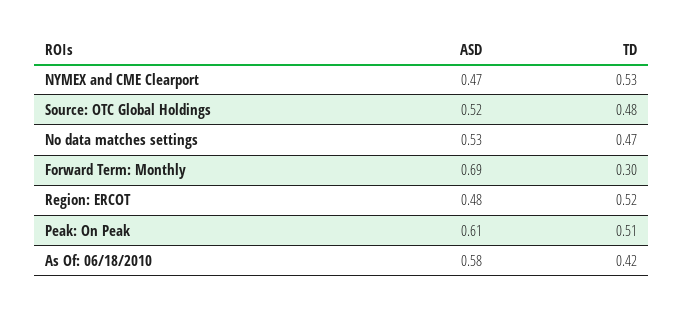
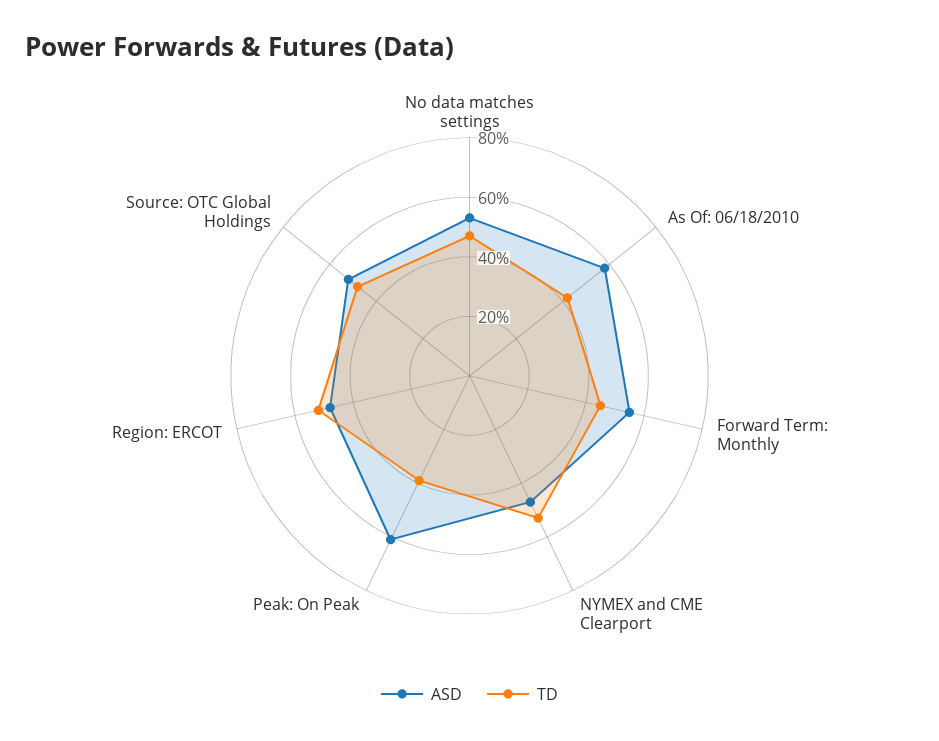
  {
    "ASD": {
      "NYMEX and CME Clearport": 0.47,
      "Source: OTC Global Holdings": 0.52,
      "No data matches settings": 0.53,
-     "Forward Term: Monthly": 0.69,
+     "Forward Term: Monthly": 0.55,
      "Region: ERCOT": 0.48,
      "Peak: On Peak": 0.61,
      "As Of: 06/18/2010": 0.58
    },
    "TD": {
      "NYMEX and CME Clearport": 0.53,
      "Source: OTC Global Holdings": 0.48,
      "No data matches settings": 0.47,
-     "Forward Term: Monthly": 0.3,
+     "Forward Term: Monthly": 0.45,
      "Region: ERCOT": 0.52,
-     "Peak: On Peak": 0.51,
+     "Peak: On Peak": 0.4,
      "As Of: 06/18/2010": 0.42
    }
  }

